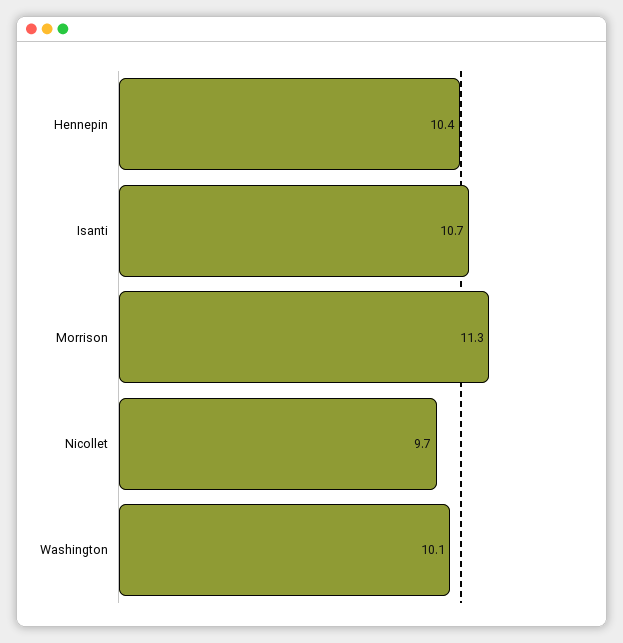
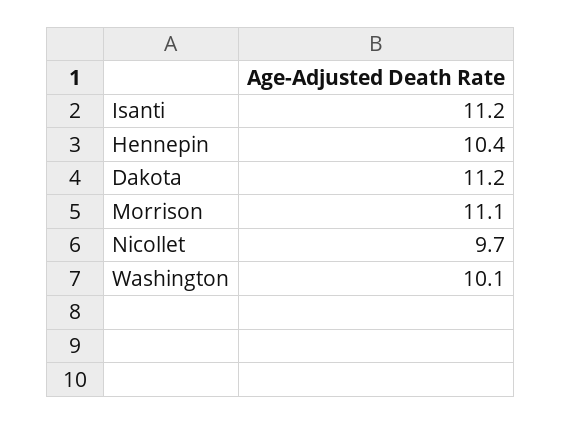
  {
    "Hennepin": 10.4,
-   "Isanti": 10.7,
+   "Isanti": 11.2,
-   "Morrison": 11.3,
+   "Morrison": 11.1,
    "Nicollet": 9.7,
-   "Washington": 10.1
+   "Washington": 10.1,
+   "Dakota": 11.2
  }

